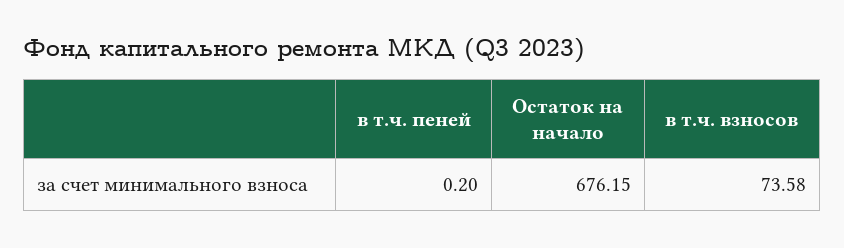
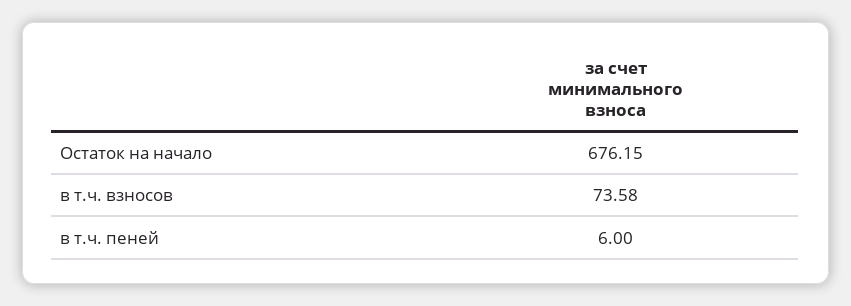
  {
-   "в т.ч. пеней": 0.2,
+   "в т.ч. пеней": 6,
    "Остаток на начало": 676.15,
    "в т.ч. взносов": 73.58
  }

